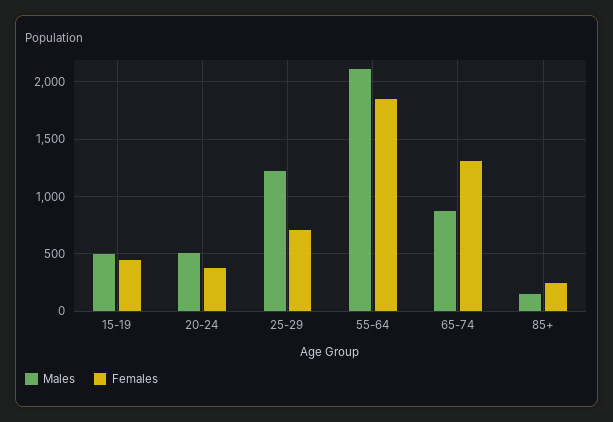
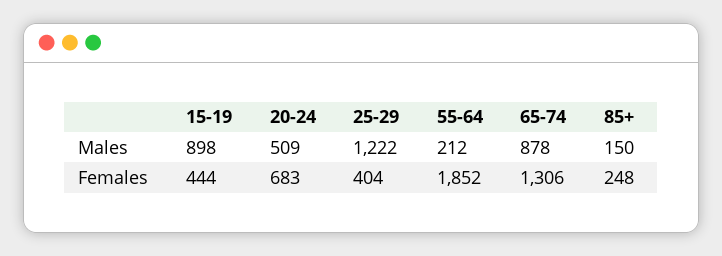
  {
    "Males": {
-     "15-19": 500,
+     "15-19": 898,
      "20-24": 509,
      "25-29": 1222,
-     "55-64": 2100,
+     "55-64": 212,
      "65-74": 878,
      "85+": 150
    },
    "Females": {
      "15-19": 444,
-     "20-24": 400,
+     "20-24": 683,
-     "25-29": 700,
+     "25-29": 404,
      "55-64": 1852,
      "65-74": 1306,
      "85+": 248
    }
  }

